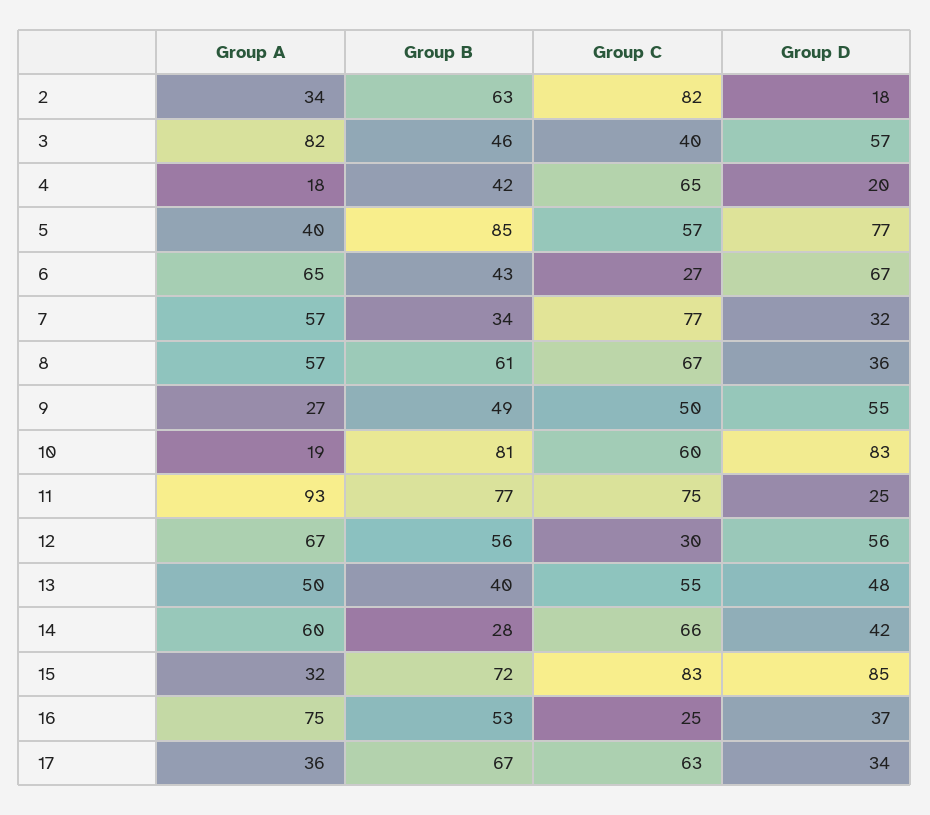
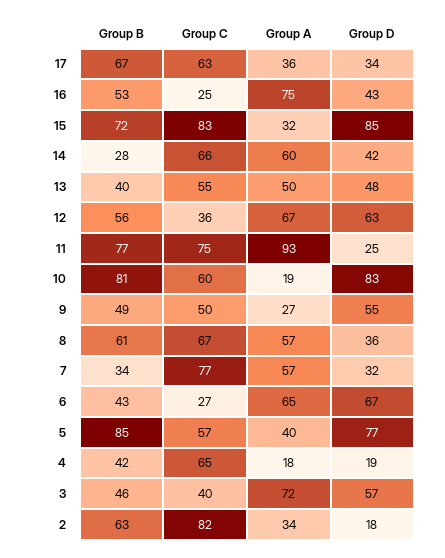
  {
    "Group A": {
      "2": 34,
-     "3": 82,
+     "3": 72,
      "4": 18,
      "5": 40,
      "6": 65,
      "7": 57,
      "8": 57,
      "9": 27,
      "10": 19,
      "11": 93,
      "12": 67,
      "13": 50,
      "14": 60,
      "15": 32,
      "16": 75,
      "17": 36
    },
    "Group B": {
      "2": 63,
      "3": 46,
      "4": 42,
      "5": 85,
      "6": 43,
      "7": 34,
      "8": 61,
      "9": 49,
      "10": 81,
      "11": 77,
      "12": 56,
      "13": 40,
      "14": 28,
      "15": 72,
      "16": 53,
      "17": 67
    },
    "Group C": {
      "2": 82,
      "3": 40,
      "4": 65,
      "5": 57,
      "6": 27,
      "7": 77,
      "8": 67,
      "9": 50,
      "10": 60,
      "11": 75,
-     "12": 30,
+     "12": 36,
      "13": 55,
      "14": 66,
      "15": 83,
      "16": 25,
      "17": 63
    },
    "Group D": {
      "2": 18,
      "3": 57,
-     "4": 20,
+     "4": 19,
      "5": 77,
      "6": 67,
      "7": 32,
      "8": 36,
      "9": 55,
      "10": 83,
      "11": 25,
-     "12": 56,
+     "12": 63,
      "13": 48,
      "14": 42,
      "15": 85,
-     "16": 37,
+     "16": 43,
      "17": 34
    }
  }

